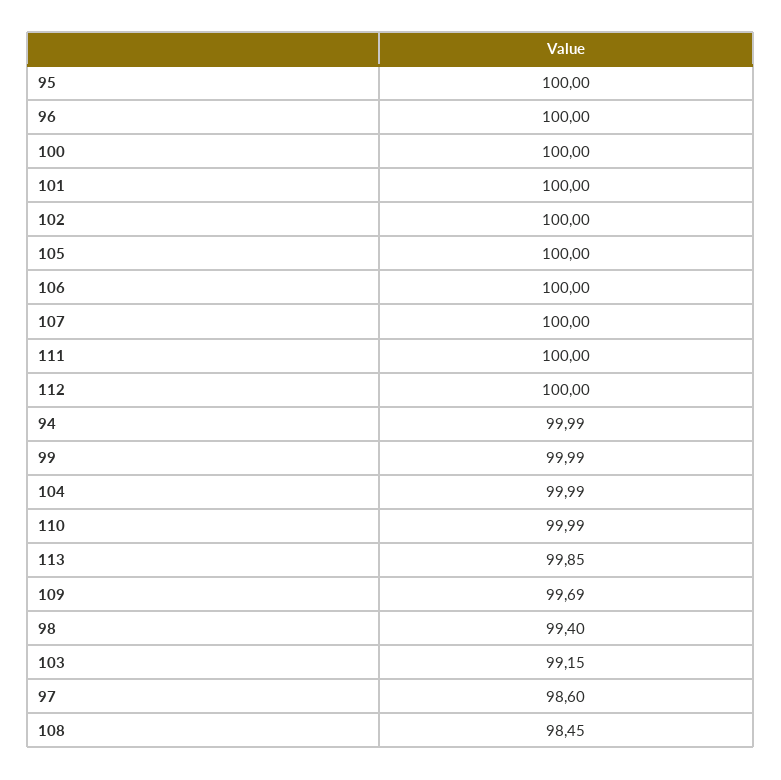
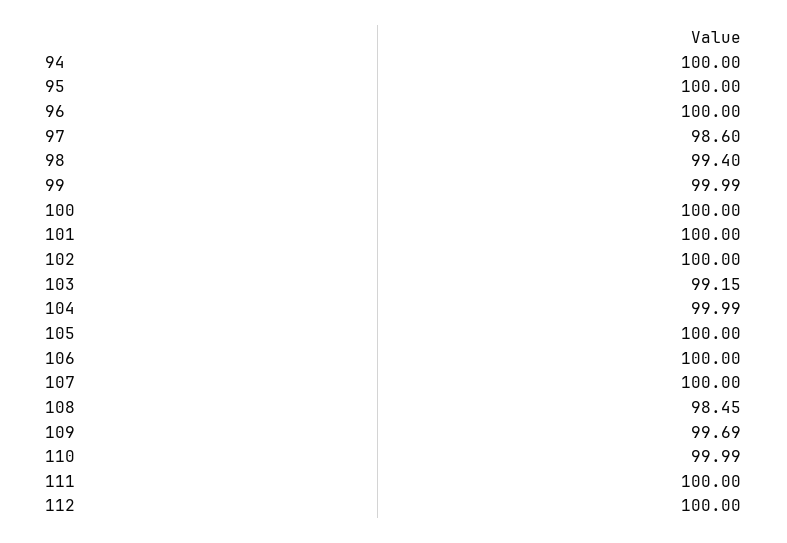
  {
    "95": 100,
    "96": 100,
    "100": 100,
    "101": 100,
    "102": 100,
    "105": 100,
    "106": 100,
    "107": 100,
    "111": 100,
    "112": 100,
-   "94": 99.99,
+   "94": 100,
    "99": 99.99,
    "104": 99.99,
    "110": 99.99,
-   "113": 99.85,
    "109": 99.69,
    "98": 99.4,
    "103": 99.15,
    "97": 98.6,
    "108": 98.45
  }

